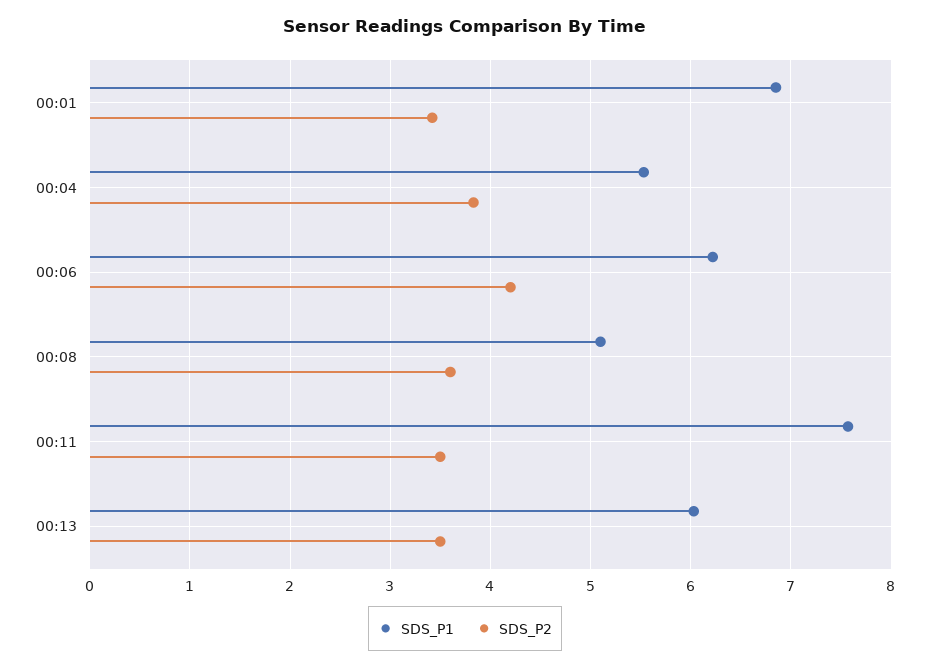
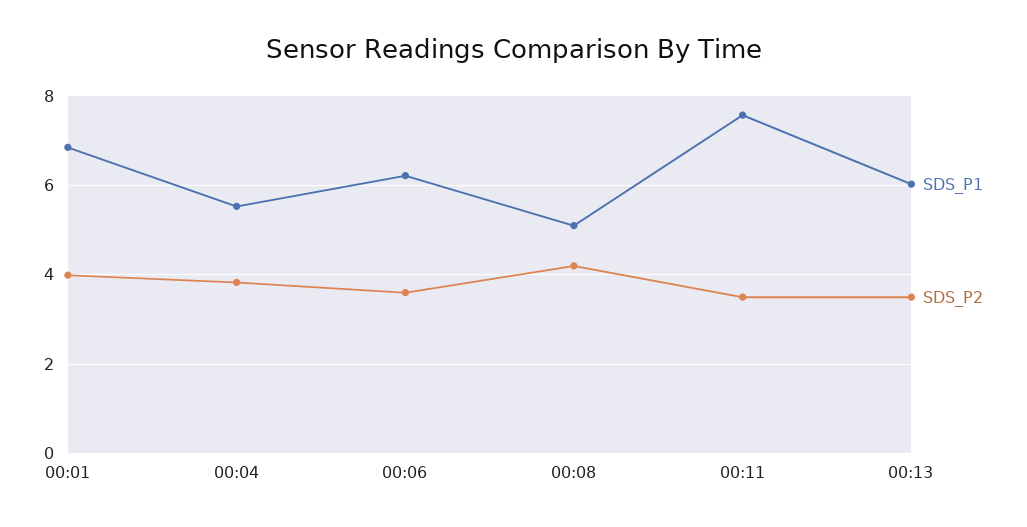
  {
    "SDS_P1": {
      "00:01": 6.9,
      "00:04": 5.5,
      "00:06": 6.2,
      "00:08": 5.1,
      "00:11": 7.6,
      "00:13": 6
    },
    "SDS_P2": {
-     "00:01": 3.4,
+     "00:01": 4,
      "00:04": 3.8,
-     "00:06": 4.2,
+     "00:06": 3.6,
-     "00:08": 3.6,
+     "00:08": 4.2,
      "00:11": 3.5,
      "00:13": 3.5
    }
  }

